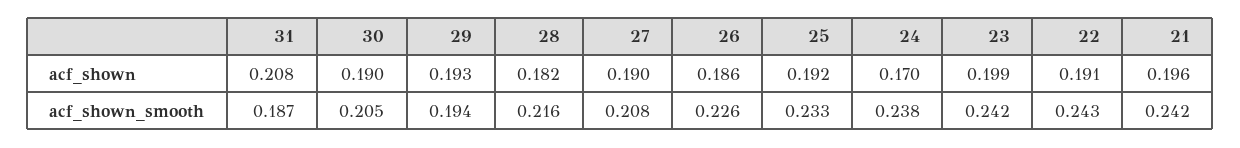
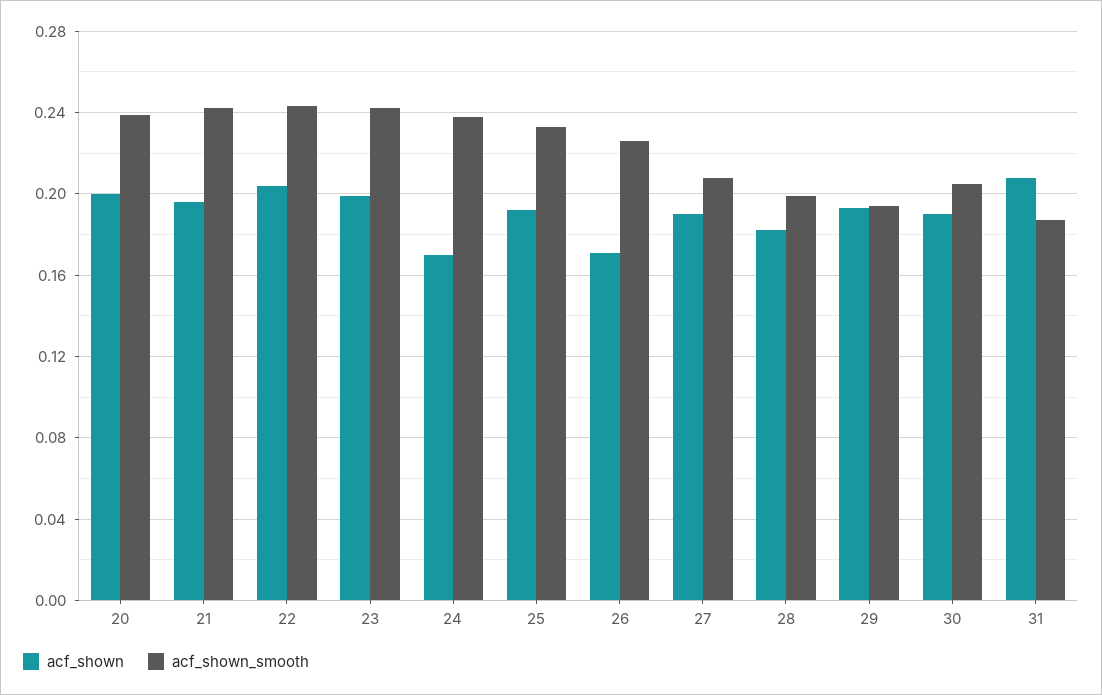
  {
    "acf_shown": {
      "31": 0.208,
      "30": 0.19,
      "29": 0.193,
      "28": 0.182,
      "27": 0.19,
-     "26": 0.186,
+     "26": 0.17,
      "25": 0.192,
      "24": 0.17,
      "23": 0.199,
-     "22": 0.191,
+     "22": 0.205,
-     "21": 0.196
+     "21": 0.196,
+     "20": 0.2
    },
    "acf_shown_smooth": {
      "31": 0.187,
      "30": 0.205,
      "29": 0.194,
-     "28": 0.216,
+     "28": 0.2,
      "27": 0.208,
      "26": 0.226,
      "25": 0.233,
      "24": 0.238,
      "23": 0.242,
      "22": 0.243,
-     "21": 0.242
+     "21": 0.242,
+     "20": 0.24
    }
  }

